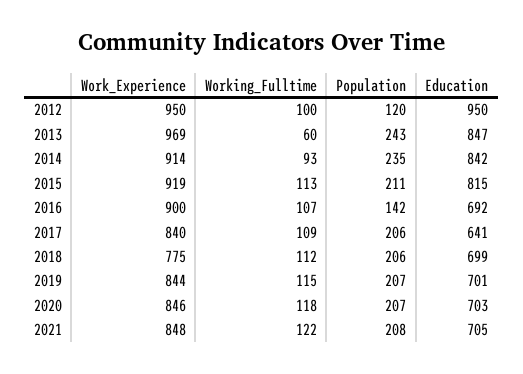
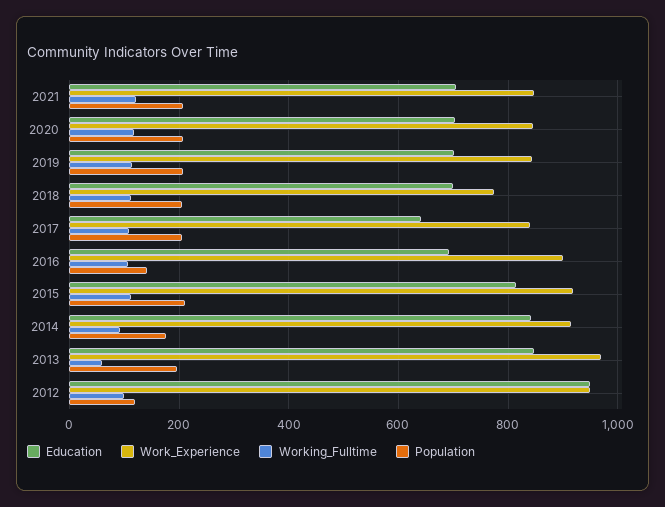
  {
    "Work_Experience": {
      "2012": 950,
      "2013": 969,
      "2014": 914,
      "2015": 919,
      "2016": 900,
      "2017": 840,
      "2018": 775,
      "2019": 844,
      "2020": 846,
      "2021": 848
    },
    "Working_Fulltime": {
      "2012": 100,
      "2013": 60,
      "2014": 93,
      "2015": 113,
      "2016": 107,
      "2017": 109,
      "2018": 112,
      "2019": 115,
      "2020": 118,
      "2021": 122
    },
    "Population": {
      "2012": 120,
-     "2013": 243,
+     "2013": 200,
-     "2014": 235,
+     "2014": 180,
      "2015": 211,
      "2016": 142,
      "2017": 206,
      "2018": 206,
      "2019": 207,
      "2020": 207,
      "2021": 208
    },
    "Education": {
      "2012": 950,
      "2013": 847,
      "2014": 842,
      "2015": 815,
      "2016": 692,
      "2017": 641,
      "2018": 699,
      "2019": 701,
      "2020": 703,
      "2021": 705
    }
  }

